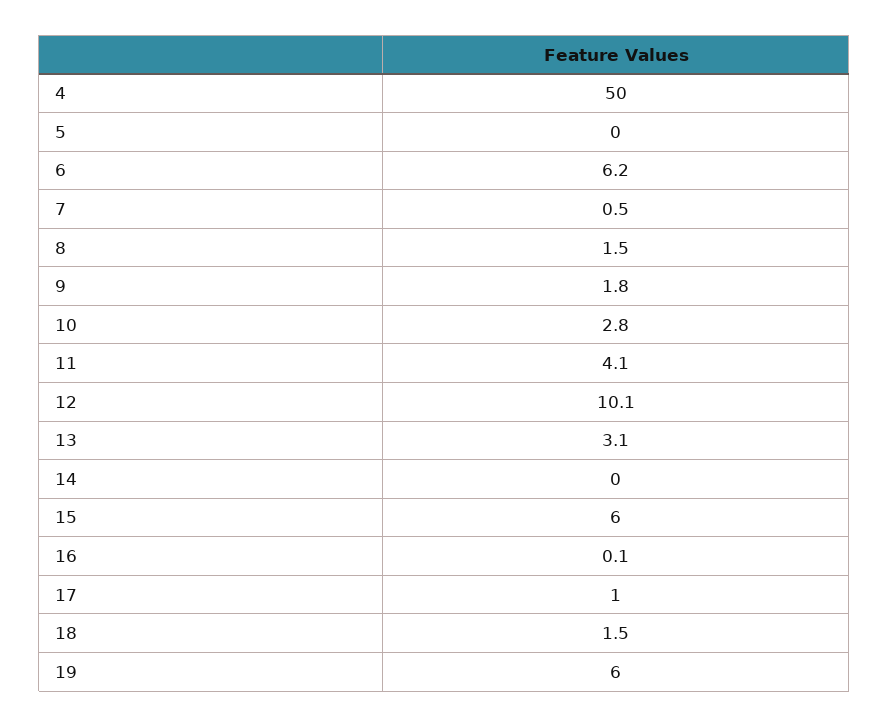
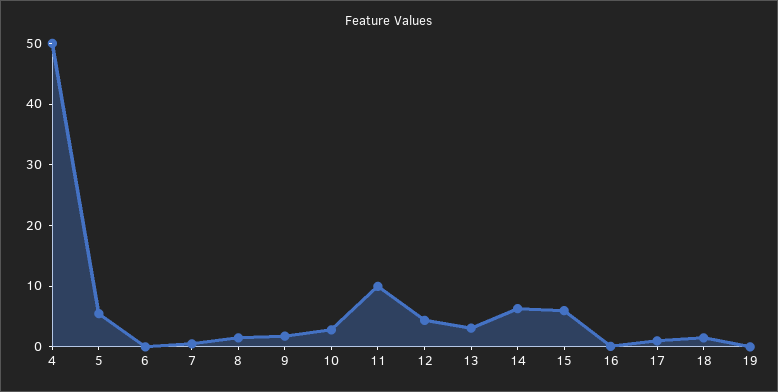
  {
    "4": 50,
-   "5": 0,
+   "5": 6,
-   "6": 6.2,
+   "6": 0,
    "7": 0.5,
    "8": 1.5,
    "9": 1.8,
    "10": 2.8,
-   "11": 4.1,
+   "11": 10,
-   "12": 10.1,
+   "12": 4,
    "13": 3.1,
-   "14": 0,
+   "14": 6,
    "15": 6,
    "16": 0.1,
    "17": 1,
    "18": 1.5,
-   "19": 6
+   "19": 0
  }

